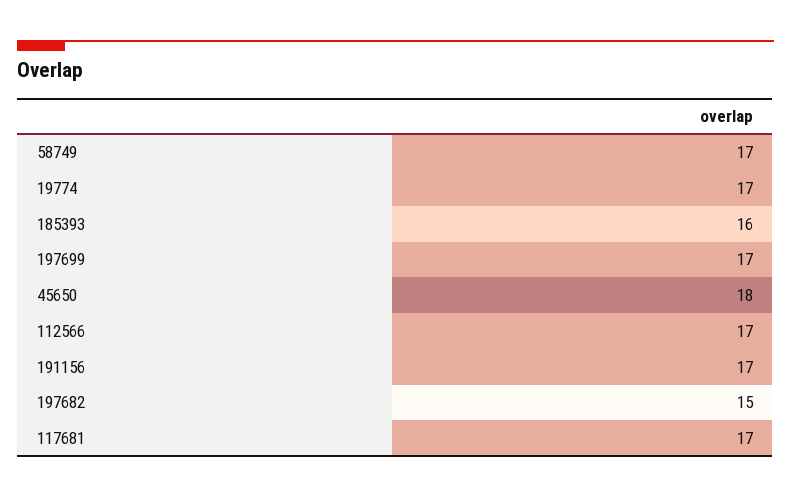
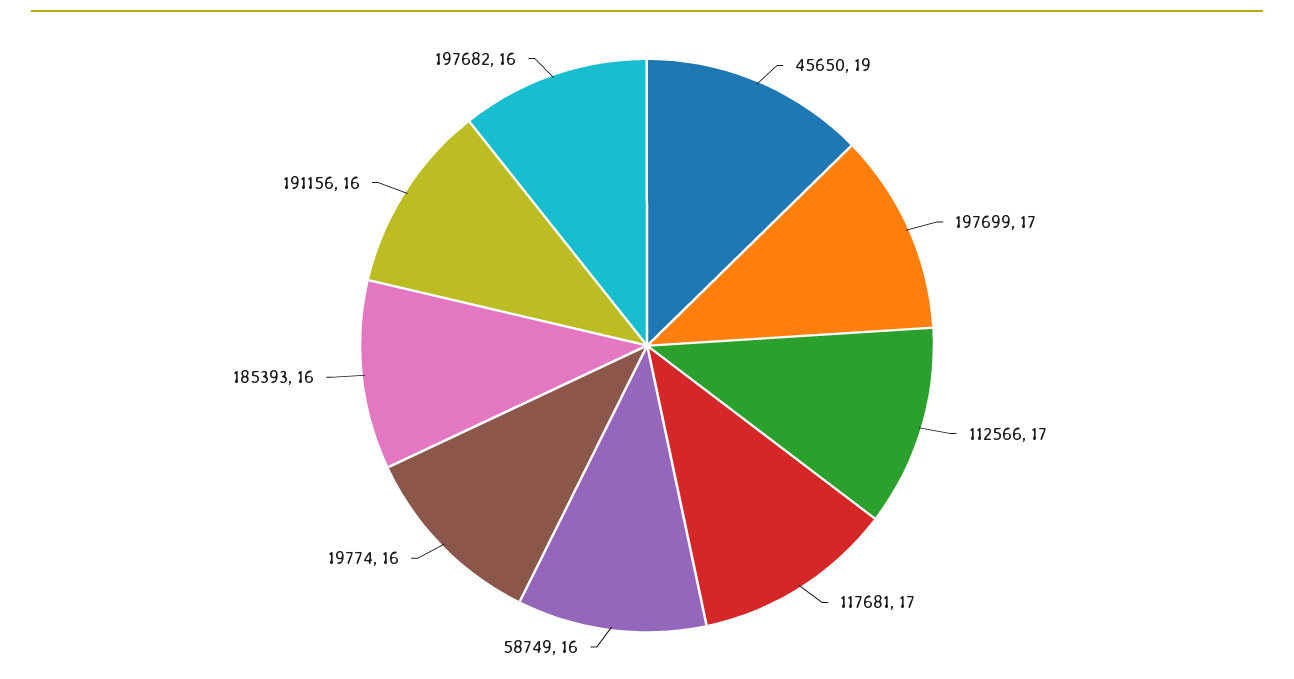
  {
-   "58749": 17,
+   "58749": 16,
-   "19774": 17,
+   "19774": 16,
    "185393": 16,
    "197699": 17,
-   "45650": 18,
+   "45650": 19,
    "112566": 17,
-   "191156": 17,
+   "191156": 16,
-   "197682": 15,
+   "197682": 16,
    "117681": 17
  }

